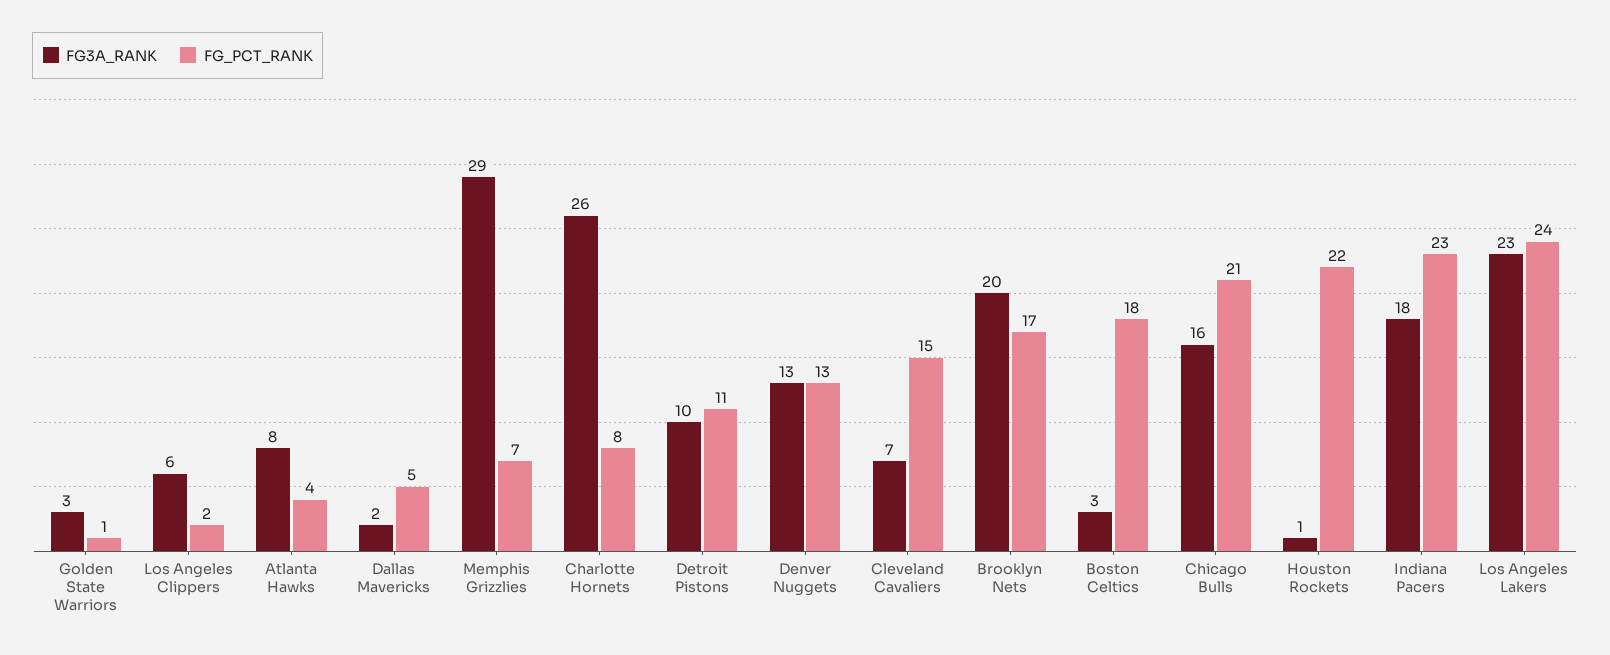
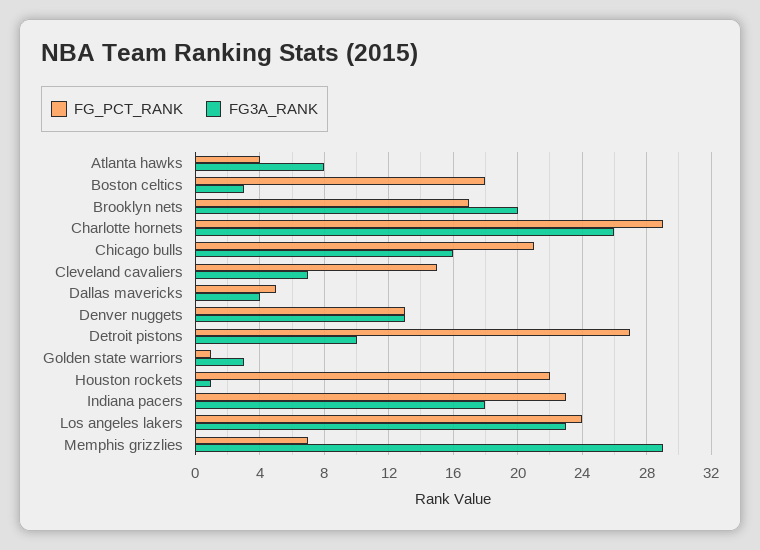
  {
    "FG3A_RANK": {
      "Golden State Warriors": 3,
-     "Los Angeles Clippers": 6,
      "Atlanta Hawks": 8,
-     "Dallas Mavericks": 2,
+     "Dallas Mavericks": 4,
      "Memphis Grizzlies": 29,
      "Charlotte Hornets": 26,
      "Detroit Pistons": 10,
      "Denver Nuggets": 13,
      "Cleveland Cavaliers": 7,
      "Brooklyn Nets": 20,
      "Boston Celtics": 3,
      "Chicago Bulls": 16,
      "Houston Rockets": 1,
      "Indiana Pacers": 18,
      "Los Angeles Lakers": 23
    },
    "FG_PCT_RANK": {
      "Golden State Warriors": 1,
-     "Los Angeles Clippers": 2,
      "Atlanta Hawks": 4,
      "Dallas Mavericks": 5,
      "Memphis Grizzlies": 7,
-     "Charlotte Hornets": 8,
+     "Charlotte Hornets": 29,
-     "Detroit Pistons": 11,
+     "Detroit Pistons": 27,
      "Denver Nuggets": 13,
      "Cleveland Cavaliers": 15,
      "Brooklyn Nets": 17,
      "Boston Celtics": 18,
      "Chicago Bulls": 21,
      "Houston Rockets": 22,
      "Indiana Pacers": 23,
      "Los Angeles Lakers": 24
    }
  }

